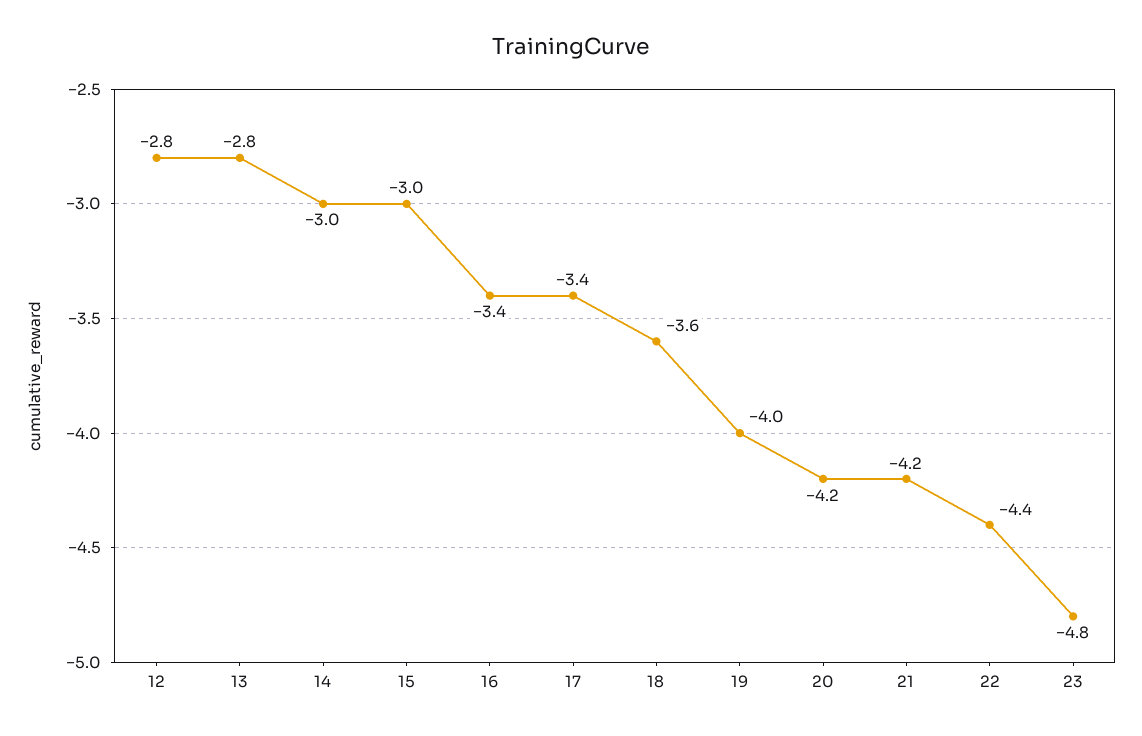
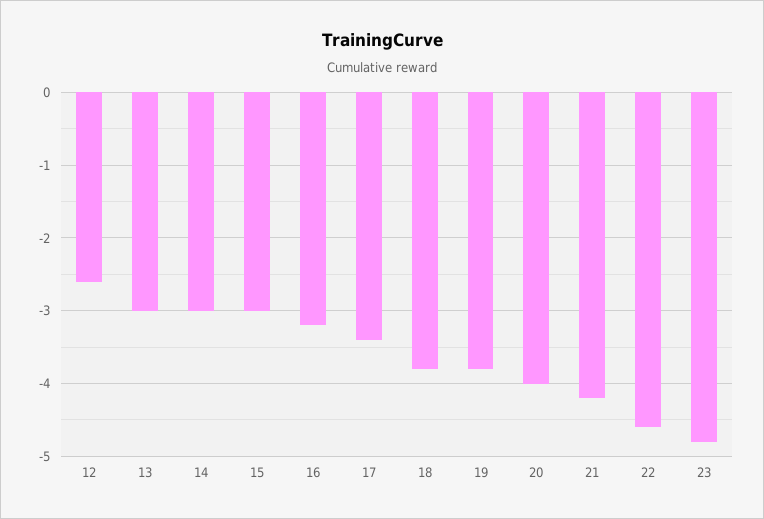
  {
-   "12": -2.8,
+   "12": -2.6,
-   "13": -2.8,
+   "13": -3,
    "14": -3,
    "15": -3,
-   "16": -3.4,
+   "16": -3.2,
    "17": -3.4,
-   "18": -3.6,
+   "18": -3.8,
-   "19": -4,
+   "19": -3.8,
-   "20": -4.2,
+   "20": -4,
    "21": -4.2,
-   "22": -4.4,
+   "22": -4.6,
    "23": -4.8
  }

